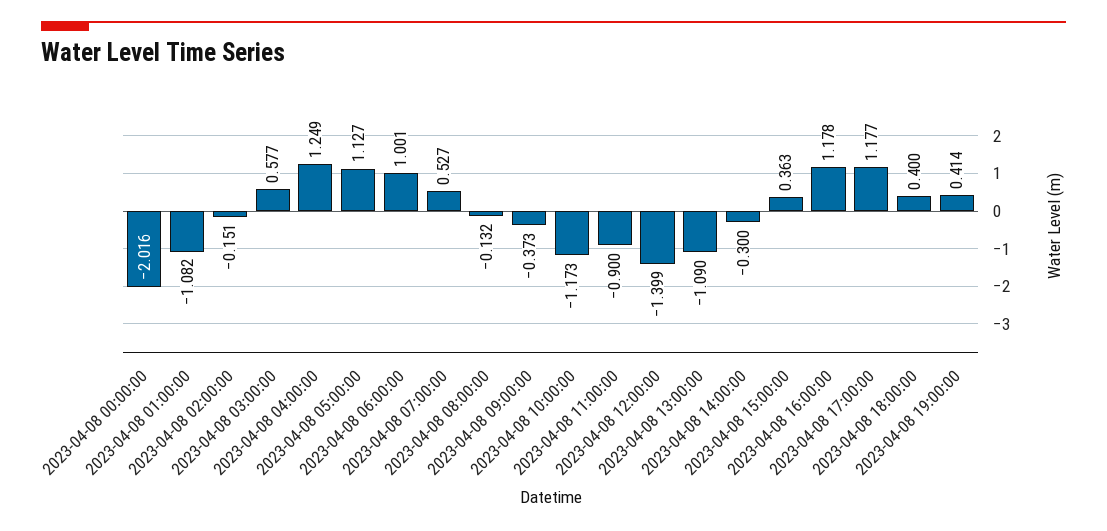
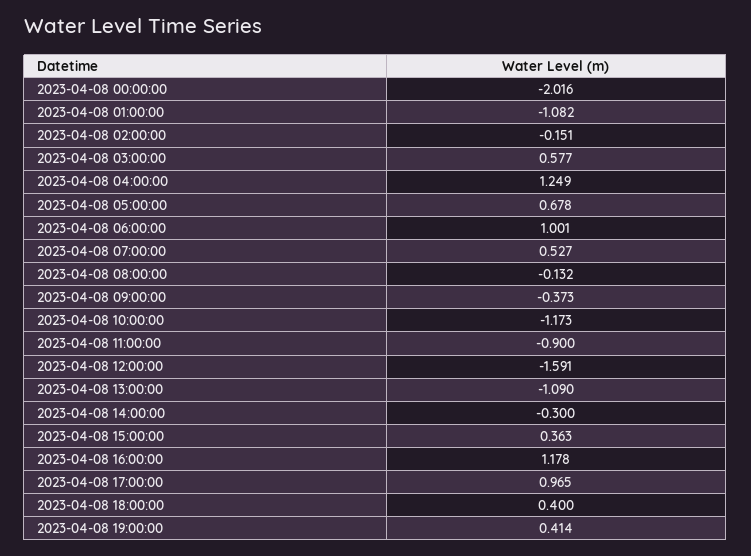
  {
    "2023-04-08 00:00:00": -2.016,
    "2023-04-08 01:00:00": -1.082,
    "2023-04-08 02:00:00": -0.151,
    "2023-04-08 03:00:00": 0.577,
    "2023-04-08 04:00:00": 1.249,
-   "2023-04-08 05:00:00": 1.127,
+   "2023-04-08 05:00:00": 0.678,
    "2023-04-08 06:00:00": 1.001,
    "2023-04-08 07:00:00": 0.527,
    "2023-04-08 08:00:00": -0.132,
    "2023-04-08 09:00:00": -0.373,
    "2023-04-08 10:00:00": -1.173,
    "2023-04-08 11:00:00": -0.9,
-   "2023-04-08 12:00:00": -1.399,
+   "2023-04-08 12:00:00": -1.591,
    "2023-04-08 13:00:00": -1.09,
    "2023-04-08 14:00:00": -0.3,
    "2023-04-08 15:00:00": 0.363,
    "2023-04-08 16:00:00": 1.178,
-   "2023-04-08 17:00:00": 1.177,
+   "2023-04-08 17:00:00": 0.965,
    "2023-04-08 18:00:00": 0.4,
    "2023-04-08 19:00:00": 0.414
  }

